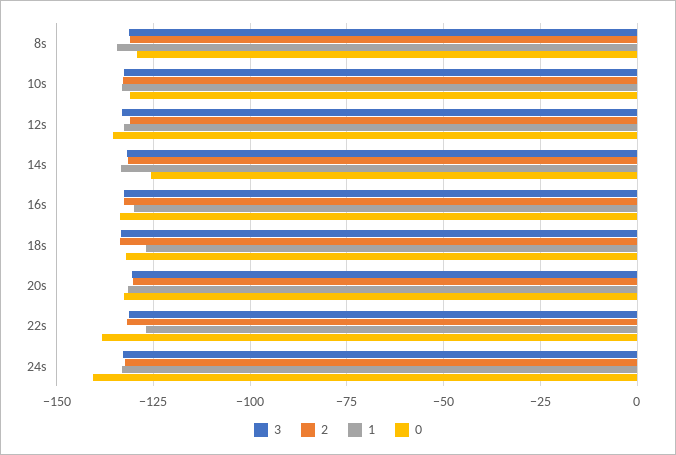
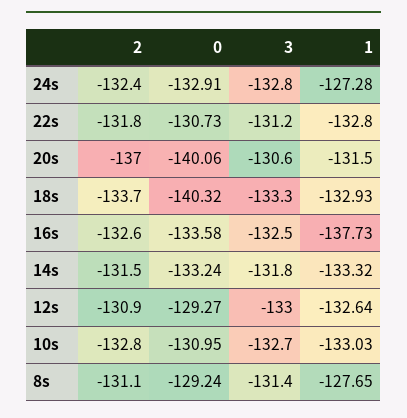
  {
    "3": {
      "8s": -131.4,
      "10s": -132.7,
      "12s": -133,
      "14s": -131.8,
      "16s": -132.5,
      "18s": -133.3,
      "20s": -130.6,
      "22s": -131.2,
      "24s": -132.8
    },
    "2": {
      "8s": -131.1,
      "10s": -132.8,
      "12s": -130.9,
      "14s": -131.5,
      "16s": -132.6,
      "18s": -133.7,
-     "20s": -130,
+     "20s": -137,
      "22s": -131.8,
      "24s": -132.4
    },
    "1": {
-     "8s": -135,
+     "8s": -127.65,
      "10s": -133.03,
      "12s": -132.64,
      "14s": -133.32,
-     "16s": -130,
+     "16s": -137.73,
-     "18s": -127.5,
+     "18s": -132.93,
      "20s": -131.5,
-     "22s": -127.5,
+     "22s": -132.8,
-     "24s": -132.5
+     "24s": -127.28
    },
    "0": {
      "8s": -129.24,
      "10s": -130.95,
-     "12s": -135,
+     "12s": -129.27,
-     "14s": -125,
+     "14s": -133.24,
      "16s": -133.58,
-     "18s": -132.5,
+     "18s": -140.32,
-     "20s": -132.5,
+     "20s": -140.06,
-     "22s": -137.5,
+     "22s": -130.73,
-     "24s": -140
+     "24s": -132.91
    }
  }

